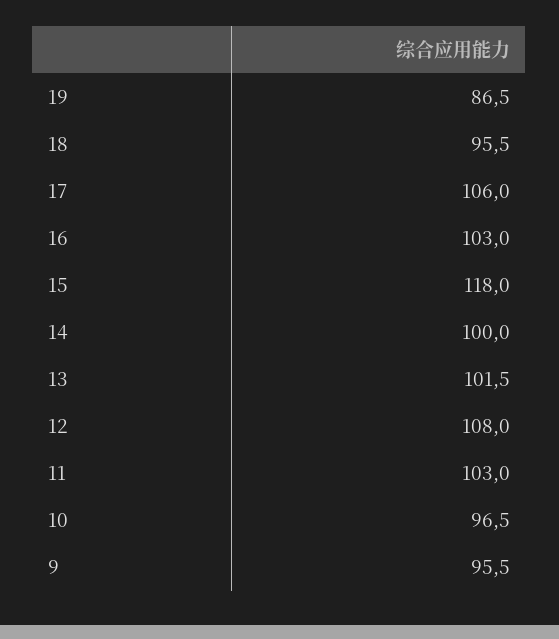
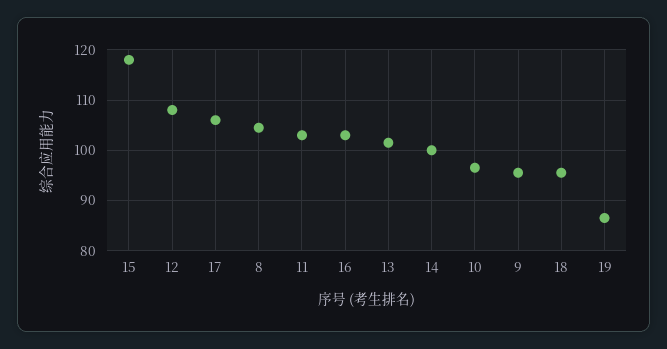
  {
    "19": 86.5,
    "18": 95.5,
    "17": 106,
    "16": 103,
    "15": 118,
    "14": 100,
    "13": 101.5,
    "12": 108,
    "11": 103,
    "10": 96.5,
-   "9": 95.5
+   "9": 95.5,
+   "8": 104
  }

